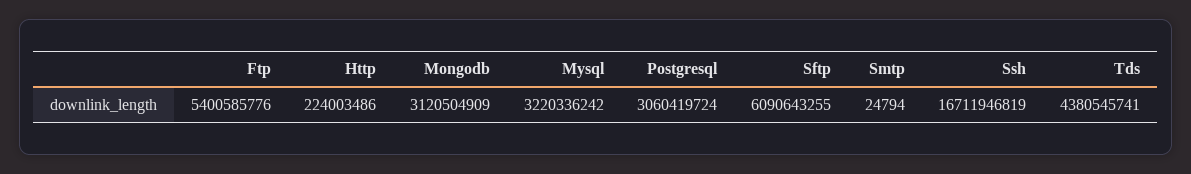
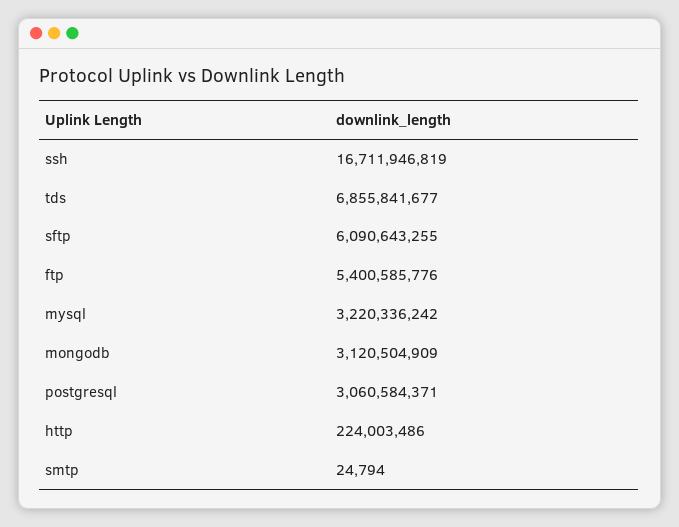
  {
    "Ftp": 5400585776,
    "Http": 224003486,
    "Mongodb": 3120504909,
    "Mysql": 3220336242,
-   "Postgresql": 3060419724,
+   "Postgresql": 3060584371,
    "Sftp": 6090643255,
    "Smtp": 24794,
    "Ssh": 16711946819,
-   "Tds": 4380545741
+   "Tds": 6855841677
  }

